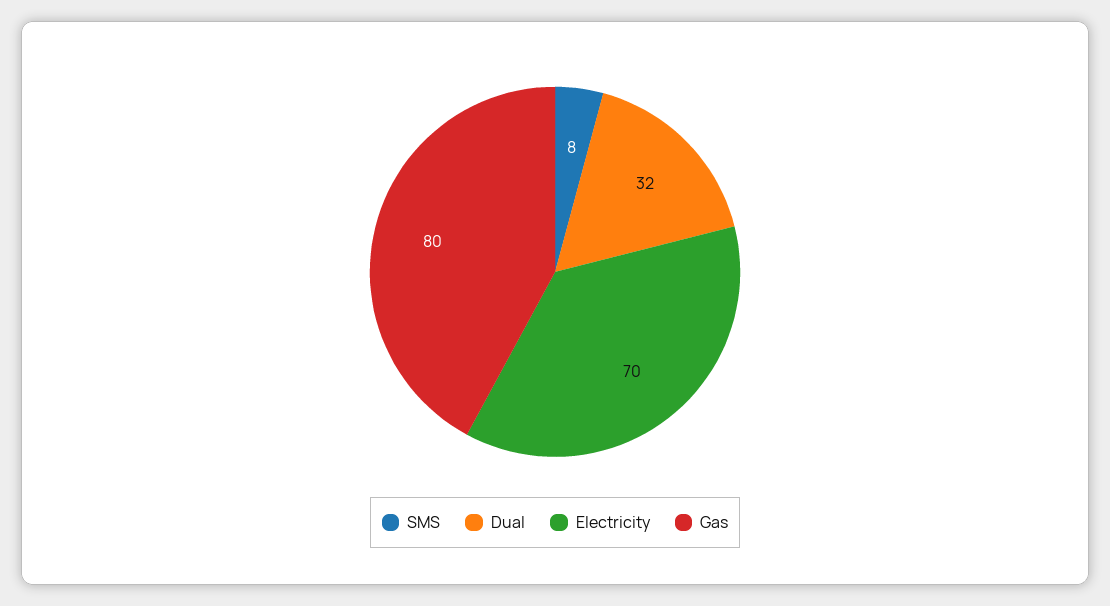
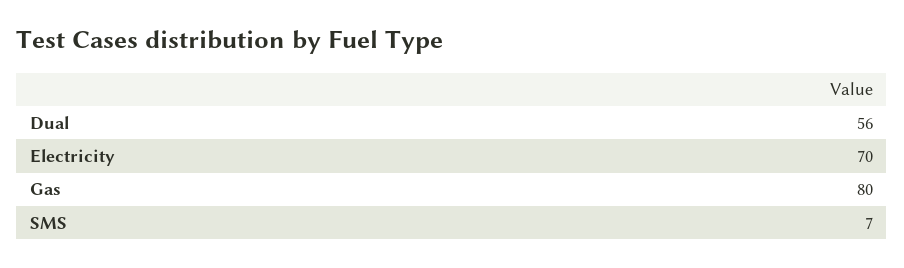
  {
-   "SMS": 8,
+   "SMS": 7,
-   "Dual": 32,
+   "Dual": 56,
    "Electricity": 70,
    "Gas": 80
  }

